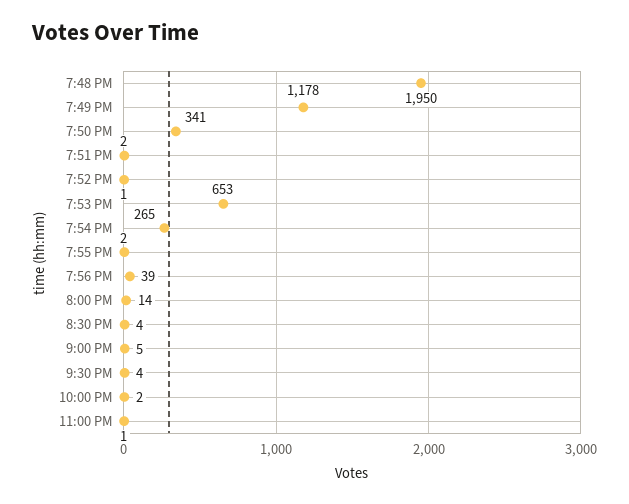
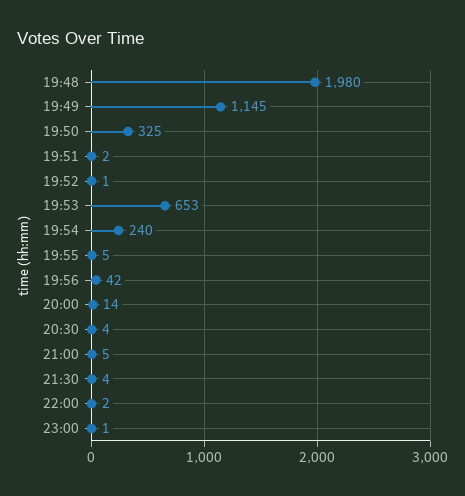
  {
-   "7:48 PM": 1950,
+   "7:48 PM": 1980,
-   "7:49 PM": 1178,
+   "7:49 PM": 1145,
-   "7:50 PM": 341,
+   "7:50 PM": 325,
    "7:51 PM": 2,
    "7:52 PM": 1,
    "7:53 PM": 653,
-   "7:54 PM": 265,
+   "7:54 PM": 240,
-   "7:55 PM": 2,
+   "7:55 PM": 5,
-   "7:56 PM": 39,
+   "7:56 PM": 42,
    "8:00 PM": 14,
    "8:30 PM": 4,
    "9:00 PM": 5,
    "9:30 PM": 4,
    "10:00 PM": 2,
    "11:00 PM": 1
  }

